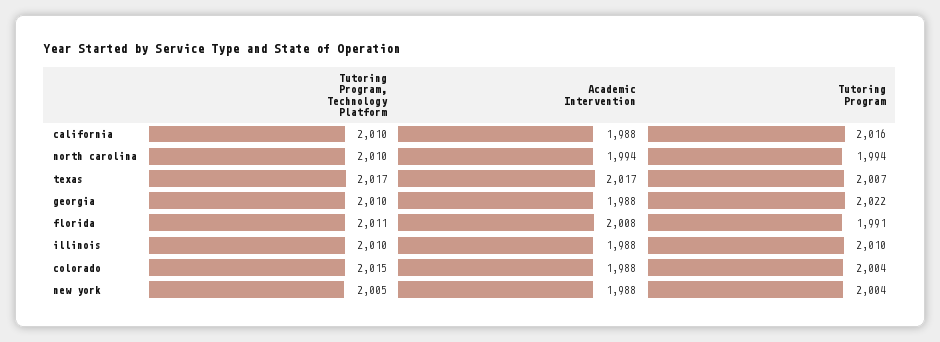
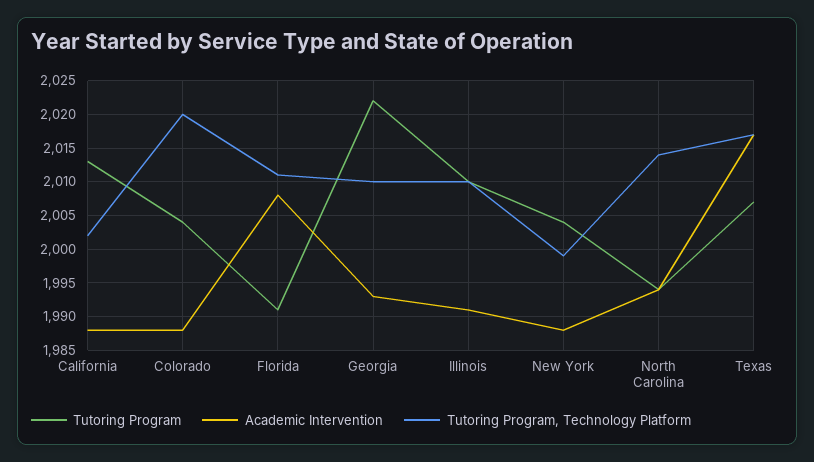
  {
    "Tutoring Program, Technology Platform": {
-     "california": 2010,
+     "california": 2002,
-     "north carolina": 2010,
+     "north carolina": 2014,
      "texas": 2017,
      "georgia": 2010,
      "florida": 2011,
      "illinois": 2010,
-     "colorado": 2015,
+     "colorado": 2020,
-     "new york": 2005
+     "new york": 1999
    },
    "Academic Intervention": {
      "california": 1988,
      "north carolina": 1994,
      "texas": 2017,
-     "georgia": 1988,
+     "georgia": 1993,
      "florida": 2008,
-     "illinois": 1988,
+     "illinois": 1991,
      "colorado": 1988,
      "new york": 1988
    },
    "Tutoring Program": {
-     "california": 2016,
+     "california": 2013,
      "north carolina": 1994,
      "texas": 2007,
      "georgia": 2022,
      "florida": 1991,
      "illinois": 2010,
      "colorado": 2004,
      "new york": 2004
    }
  }

